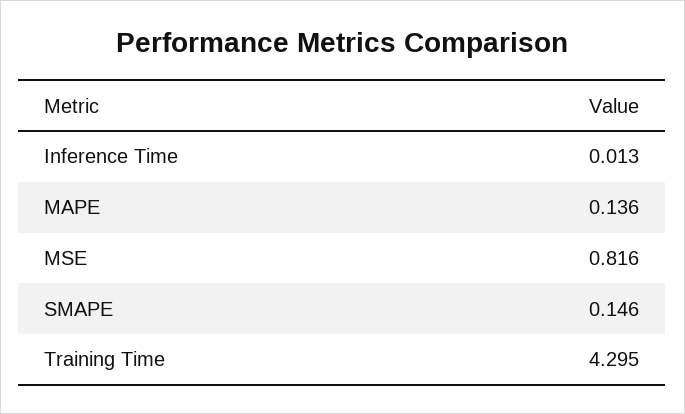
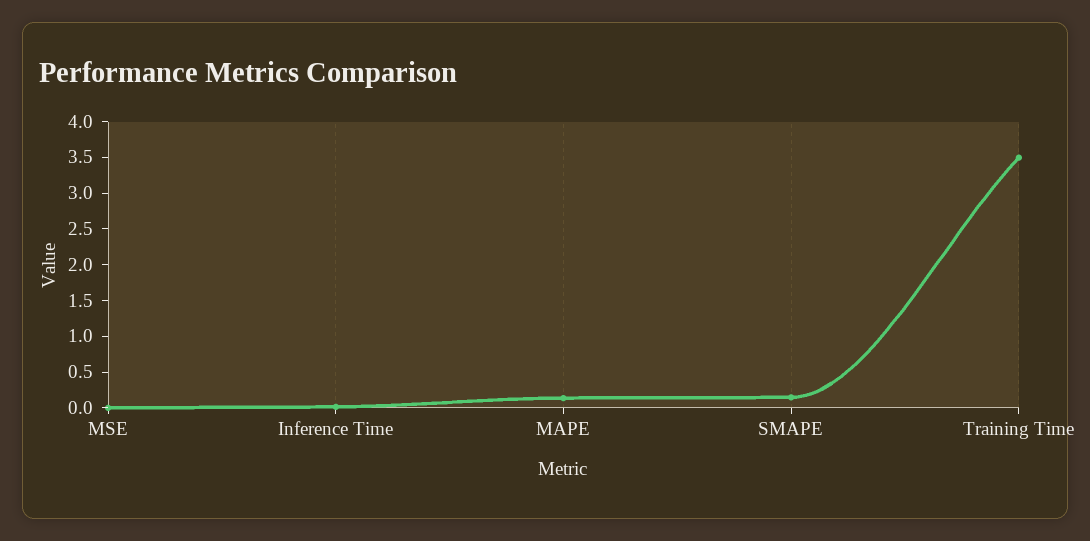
  {
    "Inference Time": 0.013,
    "MAPE": 0.136,
-   "MSE": 0.816,
+   "MSE": 0,
    "SMAPE": 0.146,
-   "Training Time": 4.295
+   "Training Time": 3.5
  }

